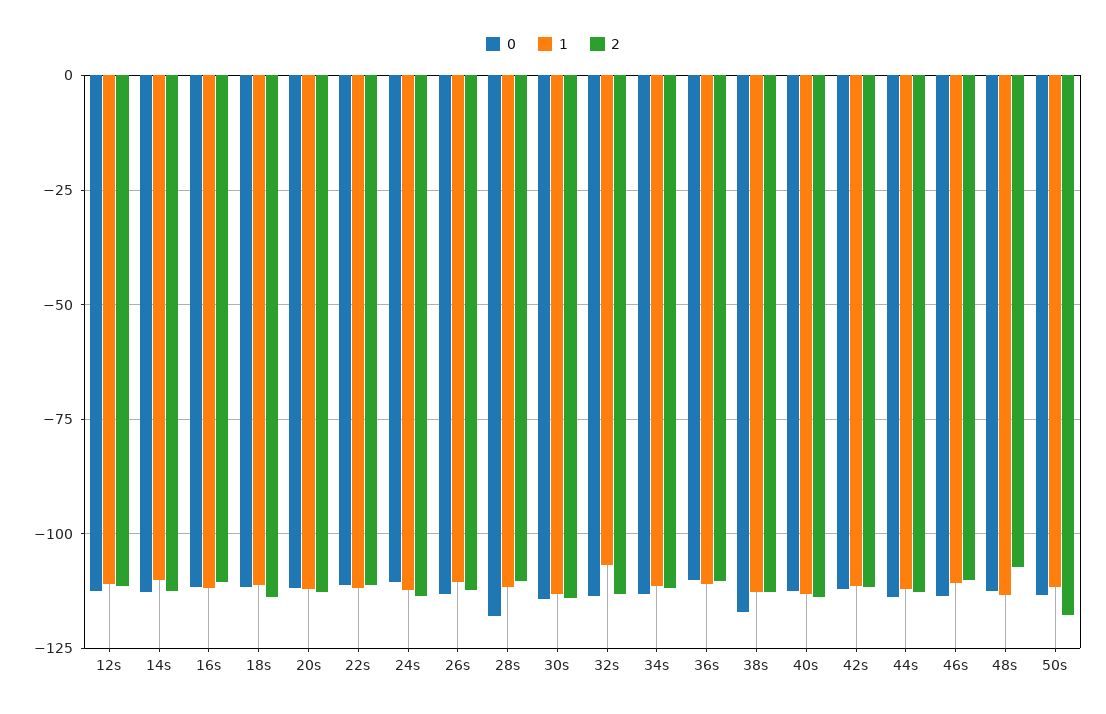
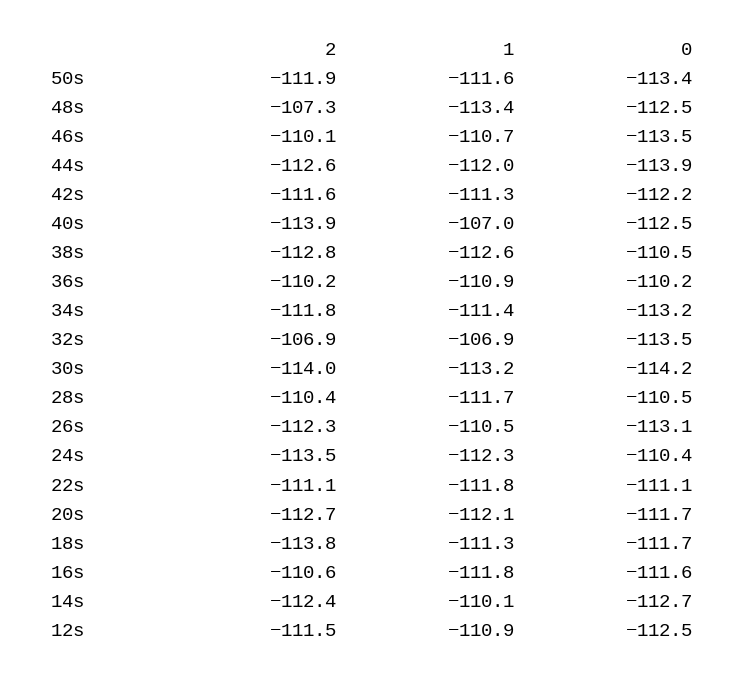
  {
    "0": {
      "12s": -112.5,
      "14s": -112.7,
      "16s": -111.6,
      "18s": -111.7,
      "20s": -111.7,
      "22s": -111.1,
      "24s": -110.4,
      "26s": -113.1,
-     "28s": -117.5,
+     "28s": -110.5,
      "30s": -114.2,
      "32s": -113.5,
      "34s": -113.2,
      "36s": -110.2,
-     "38s": -117.5,
+     "38s": -110.5,
      "40s": -112.5,
      "42s": -112.2,
      "44s": -113.9,
      "46s": -113.5,
      "48s": -112.5,
      "50s": -113.4
    },
    "1": {
      "12s": -110.9,
      "14s": -110.1,
      "16s": -111.8,
      "18s": -111.3,
      "20s": -112.1,
      "22s": -111.8,
      "24s": -112.3,
      "26s": -110.5,
      "28s": -111.7,
      "30s": -113.2,
      "32s": -106.9,
      "34s": -111.4,
      "36s": -110.9,
      "38s": -112.6,
-     "40s": -112.5,
+     "40s": -107,
      "42s": -111.3,
      "44s": -112,
      "46s": -110.7,
      "48s": -113.4,
      "50s": -111.6
    },
    "2": {
      "12s": -111.5,
      "14s": -112.4,
      "16s": -110.6,
      "18s": -113.8,
      "20s": -112.7,
      "22s": -111.1,
      "24s": -113.5,
      "26s": -112.3,
      "28s": -110.4,
      "30s": -114,
-     "32s": -112.5,
+     "32s": -106.9,
      "34s": -111.8,
      "36s": -110.2,
      "38s": -112.8,
      "40s": -113.9,
      "42s": -111.6,
      "44s": -112.6,
      "46s": -110.1,
      "48s": -107.3,
-     "50s": -117.5
+     "50s": -111.9
    }
  }

